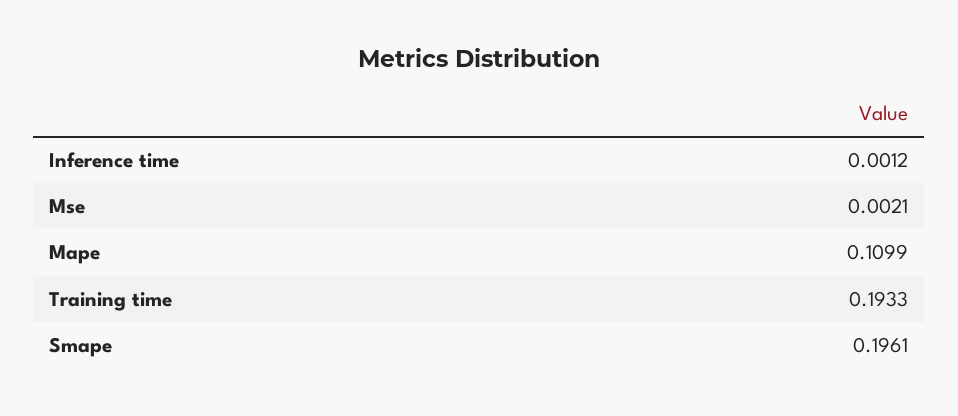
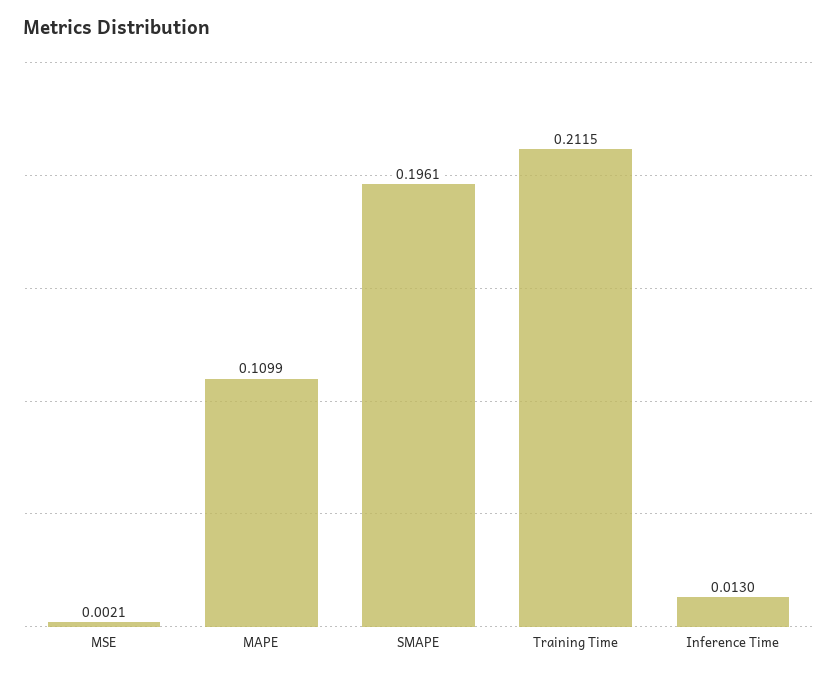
  {
-   "Inference time": 0.0012,
+   "Inference time": 0.013,
    "Mse": 0.0021,
    "Mape": 0.1099,
-   "Training time": 0.1933,
+   "Training time": 0.2115,
    "Smape": 0.1961
  }

